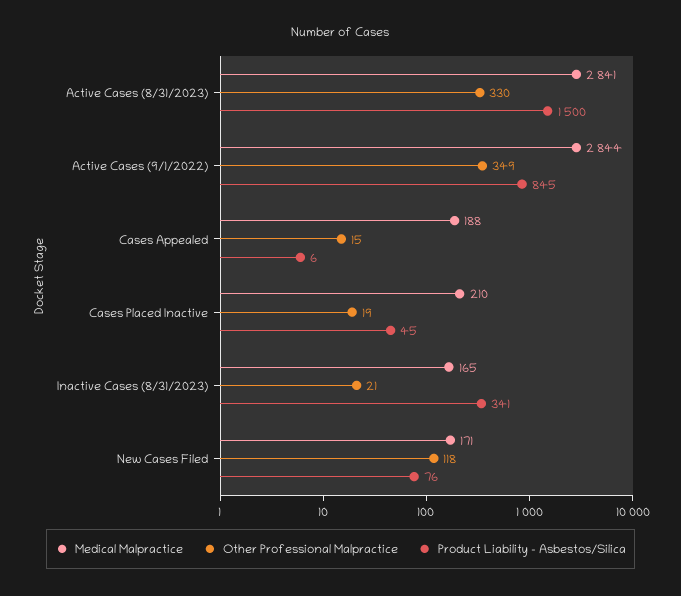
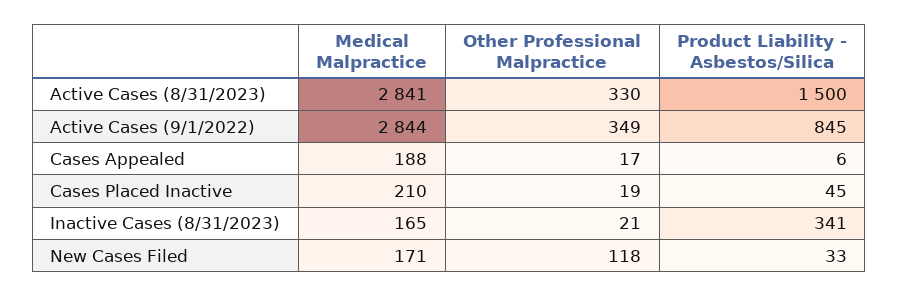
  {
    "Medical Malpractice": {
      "Active Cases (8/31/2023)": 2841,
      "Active Cases (9/1/2022)": 2844,
      "Cases Appealed": 188,
      "Cases Placed Inactive": 210,
      "Inactive Cases (8/31/2023)": 165,
      "New Cases Filed": 171
    },
    "Other Professional Malpractice": {
      "Active Cases (8/31/2023)": 330,
      "Active Cases (9/1/2022)": 349,
-     "Cases Appealed": 15,
+     "Cases Appealed": 17,
      "Cases Placed Inactive": 19,
      "Inactive Cases (8/31/2023)": 21,
      "New Cases Filed": 118
    },
    "Product Liability - Asbestos/Silica": {
      "Active Cases (8/31/2023)": 1500,
      "Active Cases (9/1/2022)": 845,
      "Cases Appealed": 6,
      "Cases Placed Inactive": 45,
      "Inactive Cases (8/31/2023)": 341,
-     "New Cases Filed": 76
+     "New Cases Filed": 33
    }
  }

